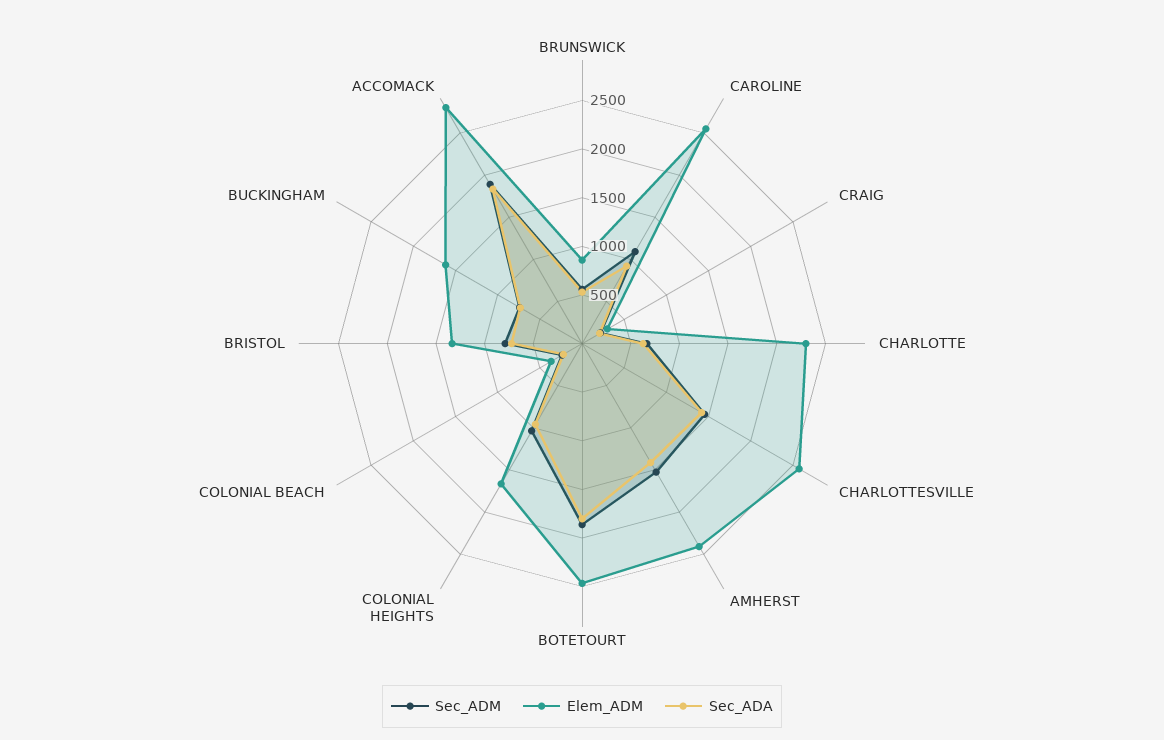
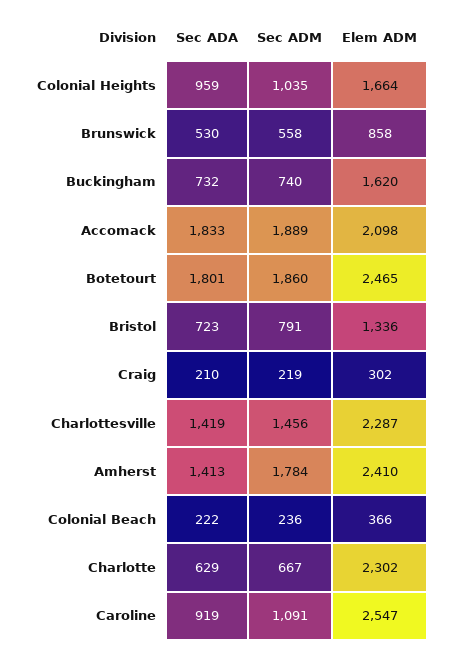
  {
    "Sec_ADM": {
      "BRUNSWICK": 558,
      "CAROLINE": 1091,
      "CRAIG": 219,
      "CHARLOTTE": 667,
      "CHARLOTTESVILLE": 1456,
-     "AMHERST": 1500,
+     "AMHERST": 1784,
      "BOTETOURT": 1860,
      "COLONIAL HEIGHTS": 1035,
      "COLONIAL BEACH": 236,
      "BRISTOL": 791,
      "BUCKINGHAM": 740,
      "ACCOMACK": 1889
    },
    "Elem_ADM": {
      "BRUNSWICK": 858,
      "CAROLINE": 2547,
      "CRAIG": 302,
      "CHARLOTTE": 2302,
-     "CHARLOTTESVILLE": 2600,
+     "CHARLOTTESVILLE": 2287,
      "AMHERST": 2410,
      "BOTETOURT": 2465,
      "COLONIAL HEIGHTS": 1664,
      "COLONIAL BEACH": 366,
      "BRISTOL": 1336,
      "BUCKINGHAM": 1620,
-     "ACCOMACK": 2800
+     "ACCOMACK": 2098
    },
    "Sec_ADA": {
      "BRUNSWICK": 530,
      "CAROLINE": 919,
      "CRAIG": 210,
      "CHARLOTTE": 629,
      "CHARLOTTESVILLE": 1419,
      "AMHERST": 1413,
      "BOTETOURT": 1801,
      "COLONIAL HEIGHTS": 959,
      "COLONIAL BEACH": 222,
      "BRISTOL": 723,
      "BUCKINGHAM": 732,
      "ACCOMACK": 1833
    }
  }

